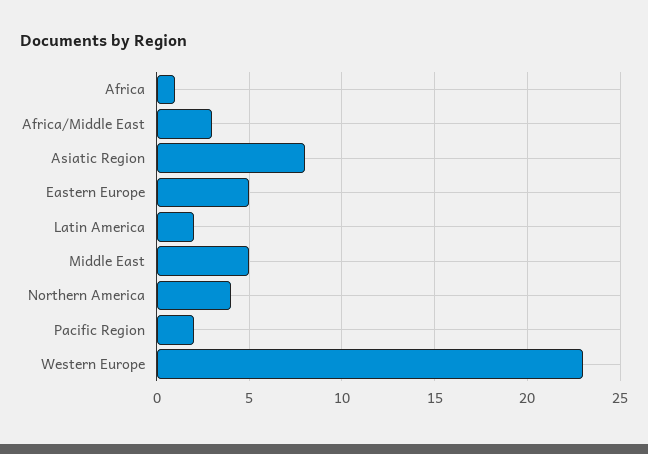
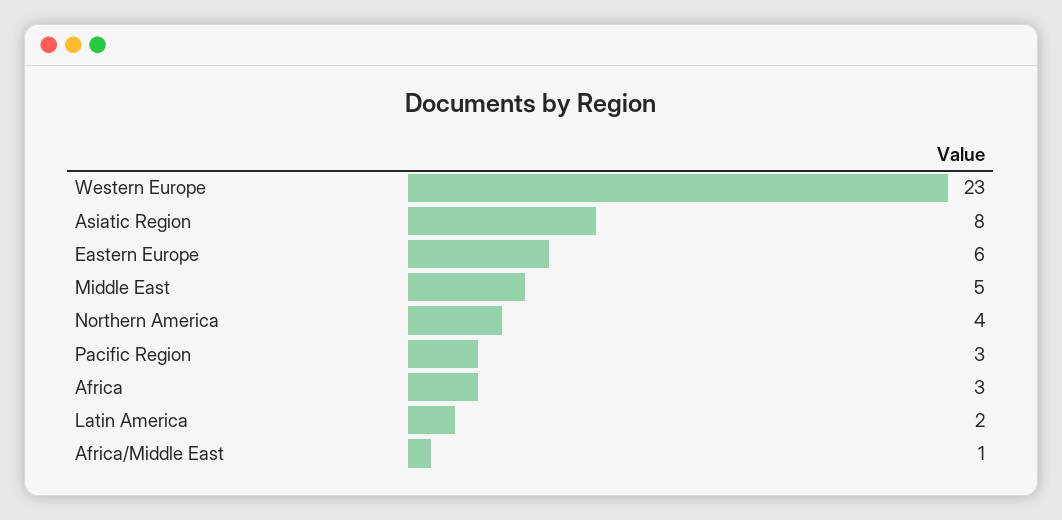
  {
-   "Africa": 1,
+   "Africa": 3,
-   "Africa/Middle East": 3,
+   "Africa/Middle East": 1,
    "Asiatic Region": 8,
-   "Eastern Europe": 5,
+   "Eastern Europe": 6,
    "Latin America": 2,
    "Middle East": 5,
    "Northern America": 4,
-   "Pacific Region": 2,
+   "Pacific Region": 3,
    "Western Europe": 23
  }

